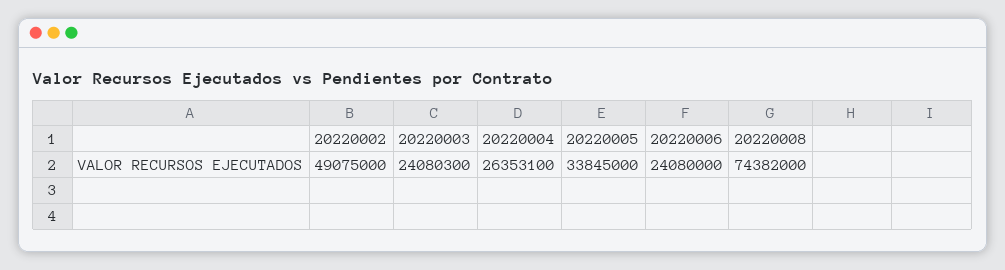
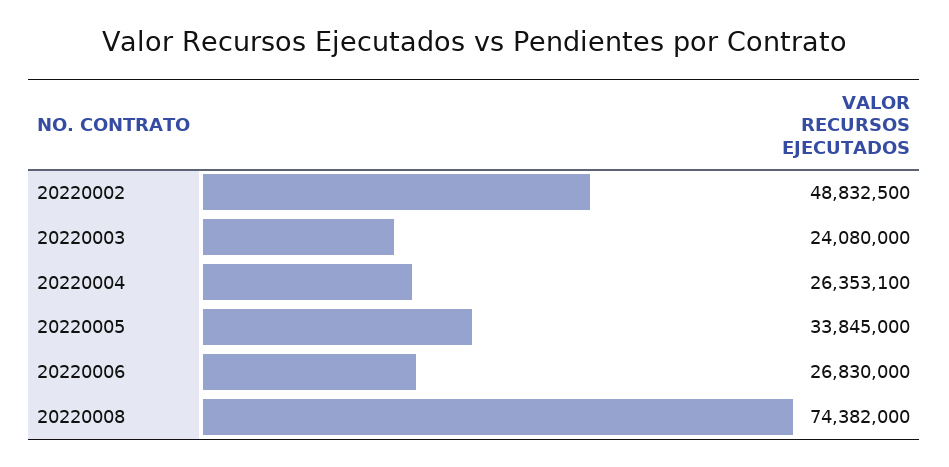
  {
-   "20220002": 49075000,
+   "20220002": 48832500,
-   "20220003": 24080300,
+   "20220003": 24080000,
    "20220004": 26353100,
    "20220005": 33845000,
-   "20220006": 24080000,
+   "20220006": 26830000,
    "20220008": 74382000
  }

